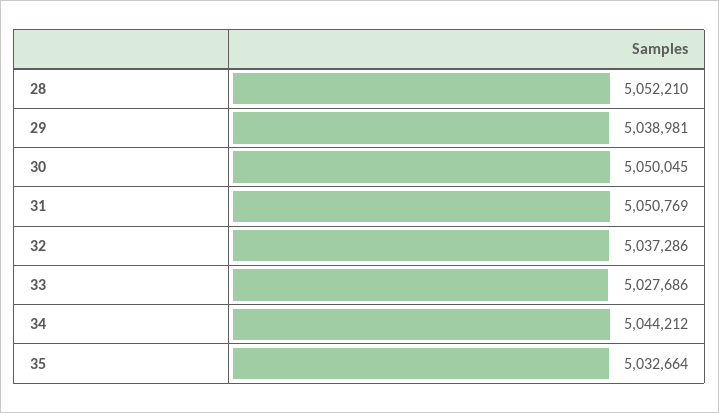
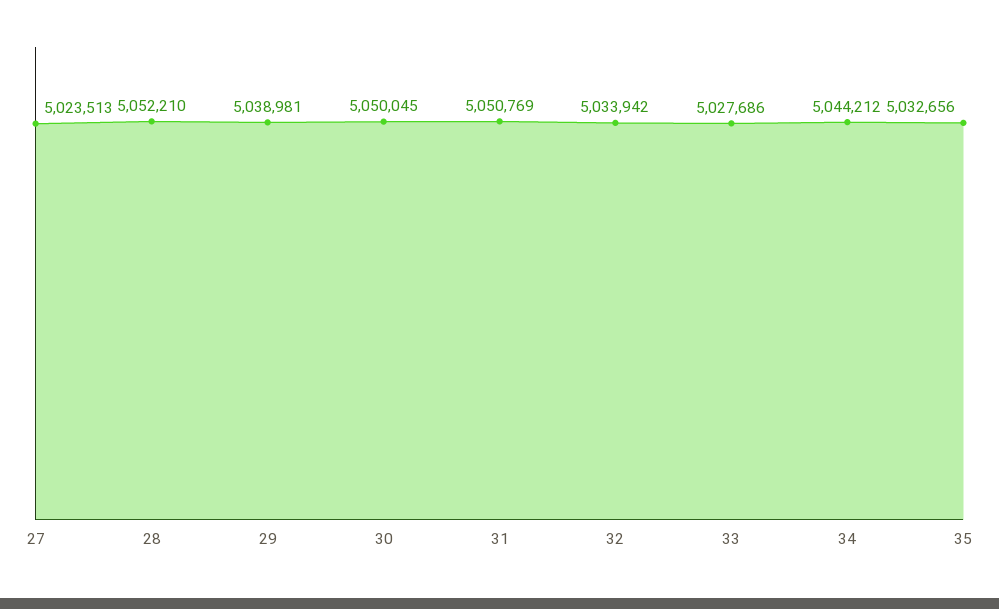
  {
    "28": 5052210,
    "29": 5038981,
    "30": 5050045,
    "31": 5050769,
-   "32": 5037286,
+   "32": 5033942,
    "33": 5027686,
    "34": 5044212,
-   "35": 5032664
+   "35": 5032656,
+   "27": 5023513
  }

